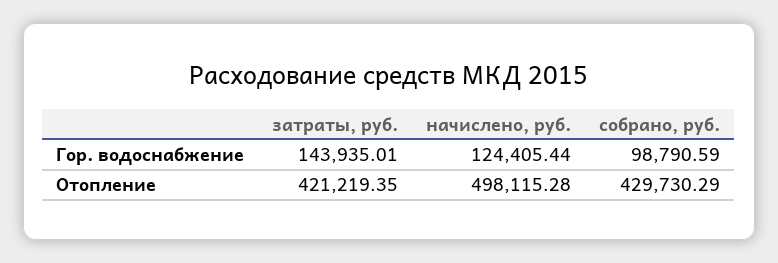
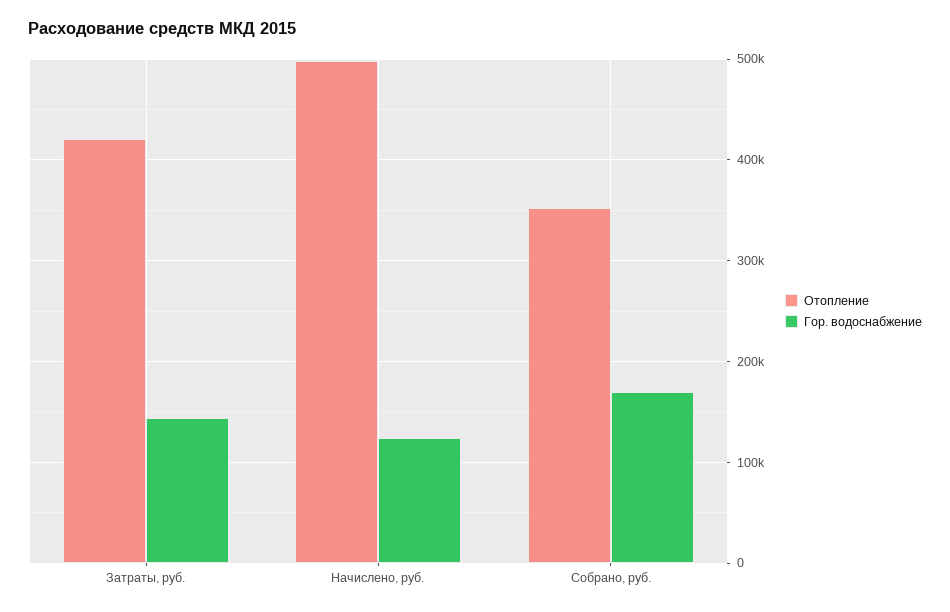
  {
    "Гор. водоснабжение": {
      "затраты, руб.": 143935.01,
      "начислено, руб.": 124405.44,
-     "собрано, руб.": 98790.59
+     "собрано, руб.": 170000
    },
    "Отопление": {
      "затраты, руб.": 421219.35,
      "начислено, руб.": 498115.28,
-     "собрано, руб.": 429730.29
+     "собрано, руб.": 350000
    }
  }

